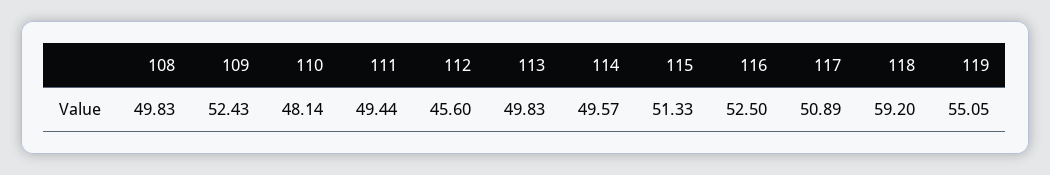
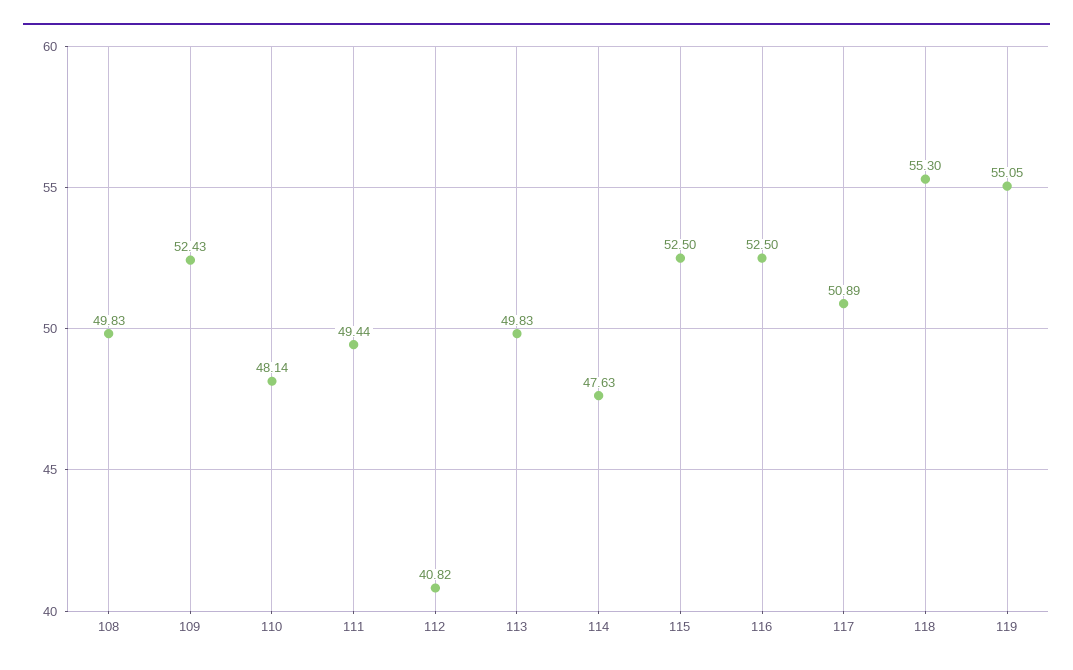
  {
    "108": 49.83,
    "109": 52.43,
    "110": 48.14,
    "111": 49.44,
-   "112": 45.6,
+   "112": 40.82,
    "113": 49.83,
-   "114": 49.57,
+   "114": 47.63,
-   "115": 51.33,
+   "115": 52.5,
    "116": 52.5,
    "117": 50.89,
-   "118": 59.2,
+   "118": 55.3,
    "119": 55.05
  }

